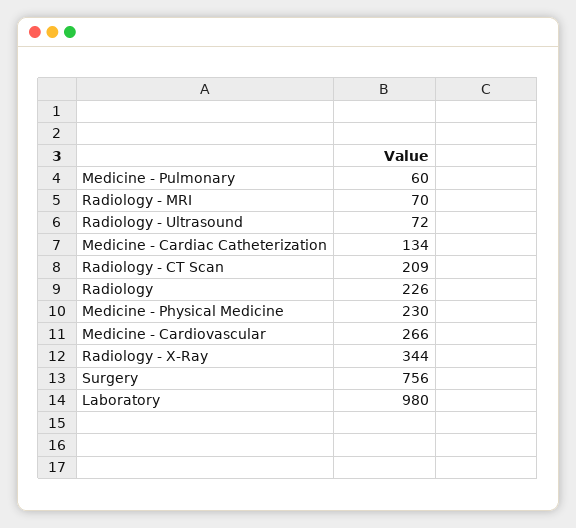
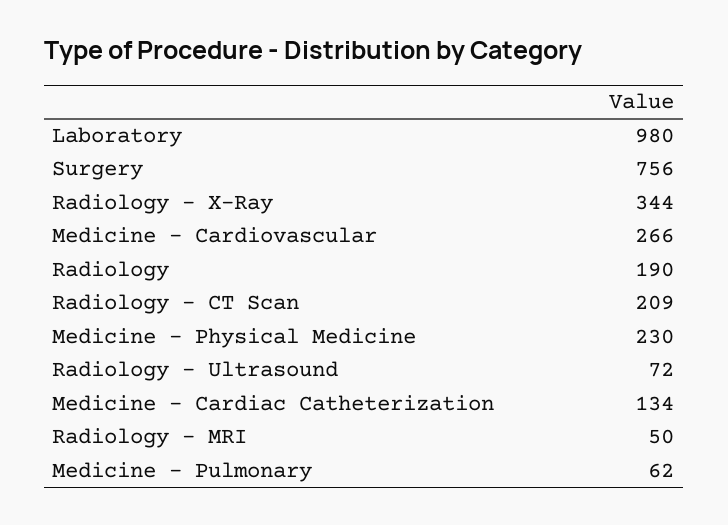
  {
-   "Medicine - Pulmonary": 60,
+   "Medicine - Pulmonary": 62,
-   "Radiology - MRI": 70,
+   "Radiology - MRI": 50,
    "Radiology - Ultrasound": 72,
    "Medicine - Cardiac Catheterization": 134,
    "Radiology - CT Scan": 209,
-   "Radiology": 226,
+   "Radiology": 190,
    "Medicine - Physical Medicine": 230,
    "Medicine - Cardiovascular": 266,
    "Radiology - X-Ray": 344,
    "Surgery": 756,
    "Laboratory": 980
  }

